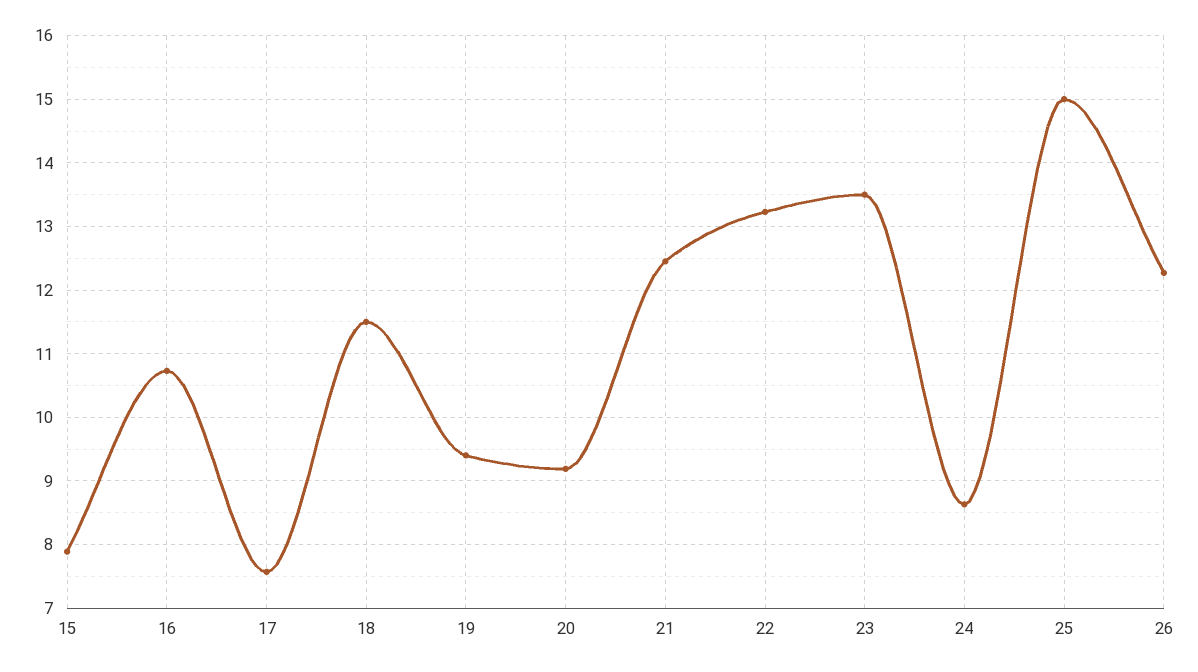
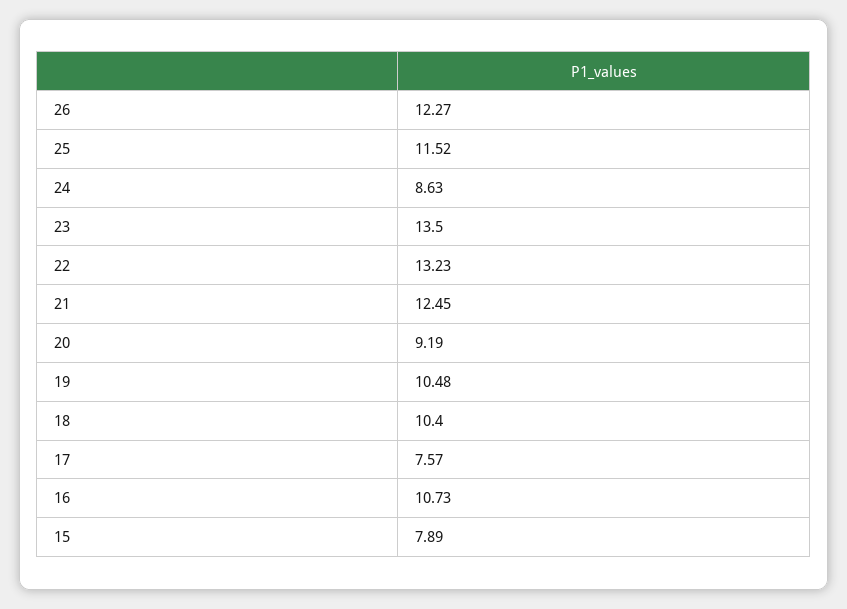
  {
    "15": 7.89,
    "16": 10.73,
    "17": 7.57,
-   "18": 11.5,
+   "18": 10.4,
-   "19": 9.4,
+   "19": 10.48,
    "20": 9.19,
    "21": 12.45,
    "22": 13.23,
    "23": 13.5,
    "24": 8.63,
-   "25": 15,
+   "25": 11.52,
    "26": 12.27
  }

